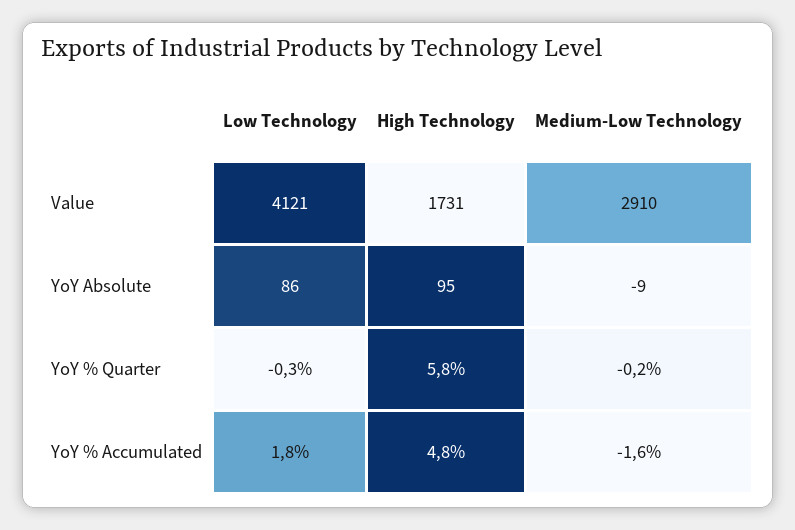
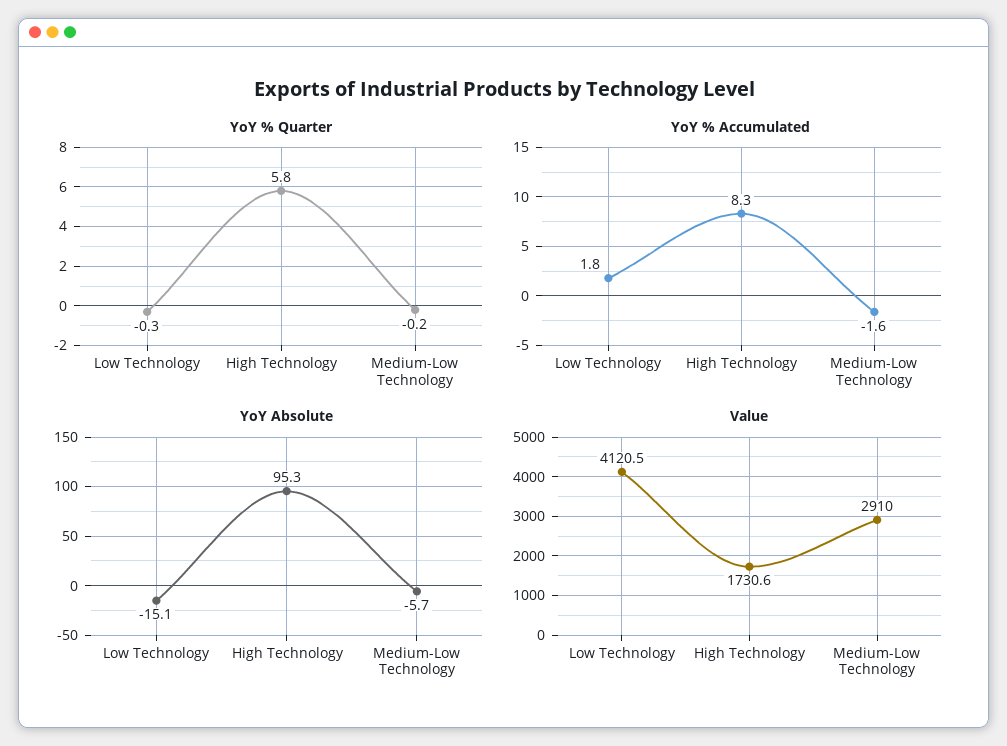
  {
    "Value": {
      "Low Technology": 4120.5,
      "High Technology": 1730.6,
      "Medium-Low Technology": 2910
    },
    "YoY Absolute": {
-     "Low Technology": 86,
+     "Low Technology": -15.1,
      "High Technology": 95.3,
-     "Medium-Low Technology": -9
+     "Medium-Low Technology": -5.7
    },
    "YoY % Quarter": {
      "Low Technology": -0.3,
      "High Technology": 5.8,
      "Medium-Low Technology": -0.2
    },
    "YoY % Accumulated": {
      "Low Technology": 1.8,
-     "High Technology": 4.8,
+     "High Technology": 8.3,
      "Medium-Low Technology": -1.6
    }
  }

